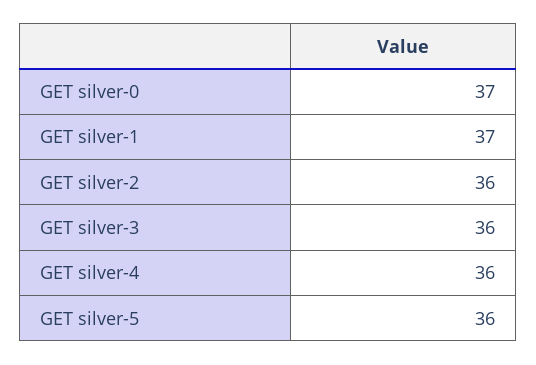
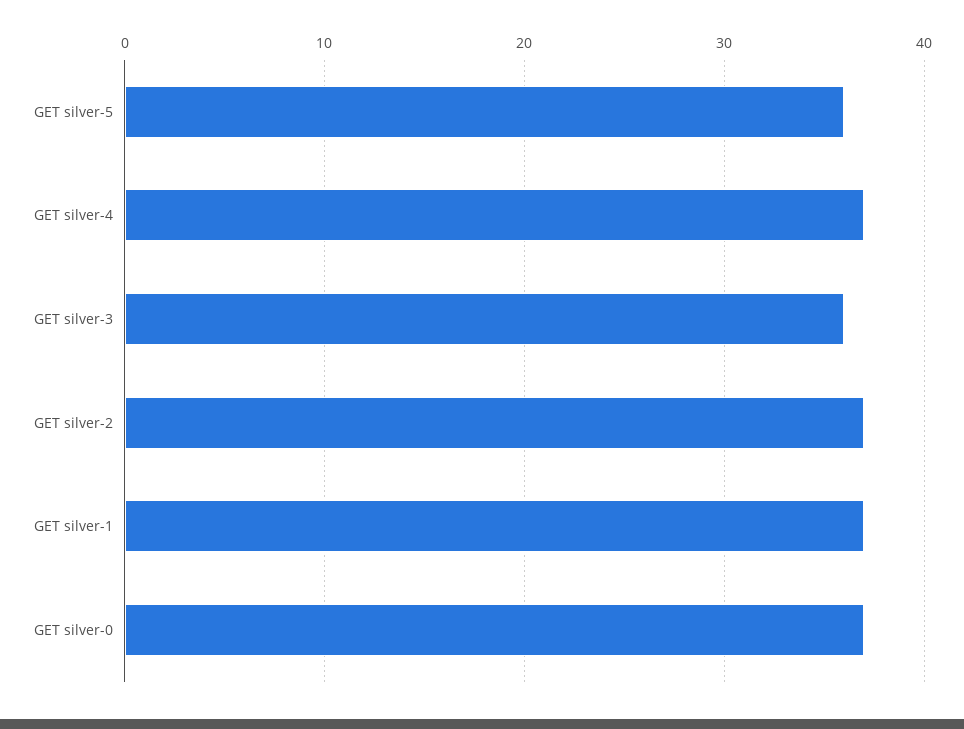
  {
    "GET silver-0": 37,
    "GET silver-1": 37,
-   "GET silver-2": 36,
+   "GET silver-2": 37,
    "GET silver-3": 36,
-   "GET silver-4": 36,
+   "GET silver-4": 37,
    "GET silver-5": 36
  }

